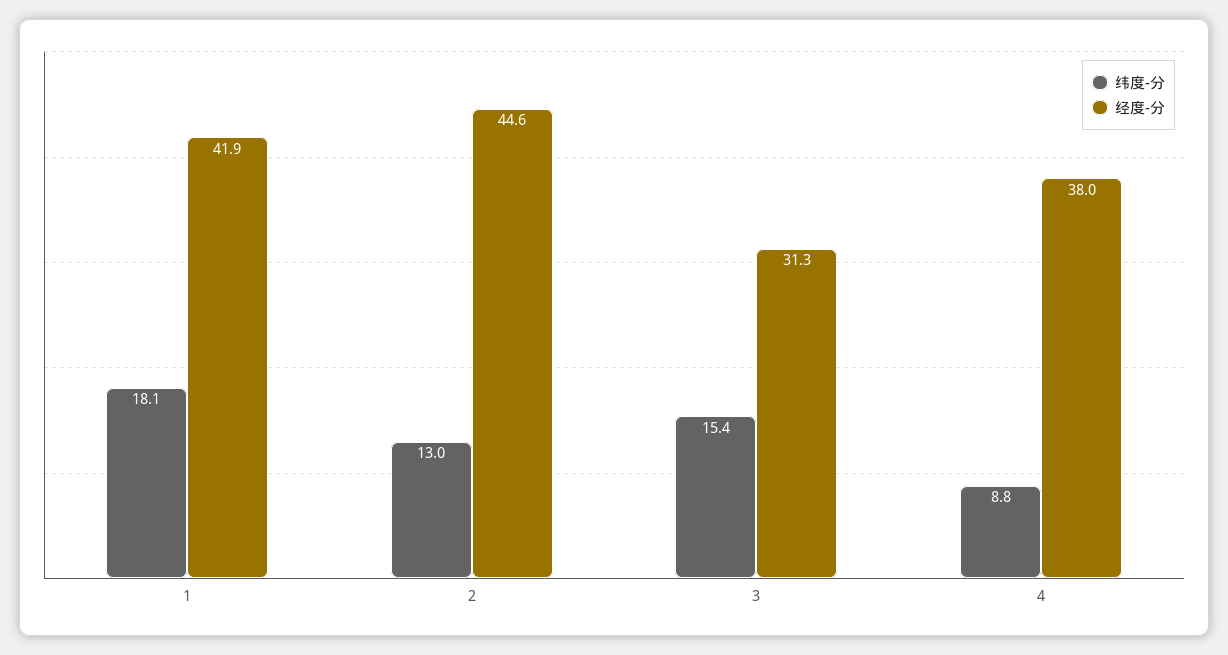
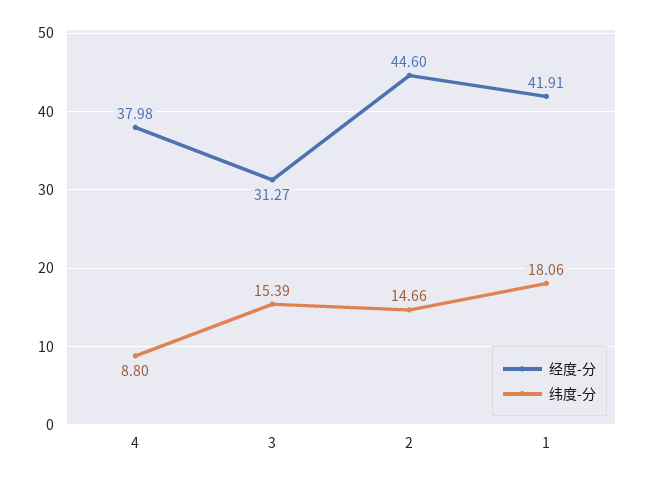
  {
    "纬度-分": {
      "1": 18.06,
-     "2": 13,
+     "2": 14.66,
      "3": 15.39,
      "4": 8.8
    },
    "经度-分": {
      "1": 41.91,
      "2": 44.6,
      "3": 31.27,
      "4": 37.98
    }
  }

